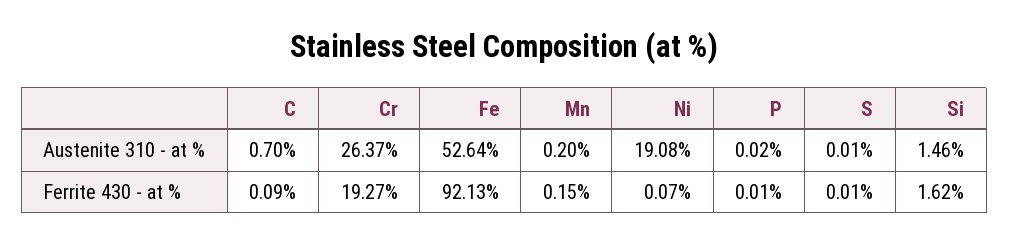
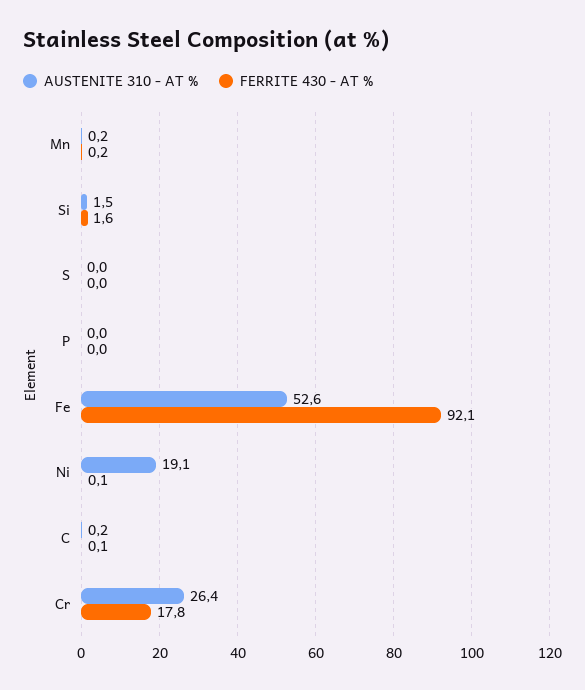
  {
    "Austenite 310 - at %": {
-     "C": 0.7,
+     "C": 0.2,
      "Cr": 26.37,
      "Fe": 52.64,
      "Mn": 0.2,
      "Ni": 19.08,
      "P": 0.02,
      "S": 0.01,
      "Si": 1.46
    },
    "Ferrite 430 - at %": {
      "C": 0.09,
-     "Cr": 19.27,
+     "Cr": 17.8,
      "Fe": 92.13,
      "Mn": 0.15,
      "Ni": 0.07,
      "P": 0.01,
      "S": 0.01,
      "Si": 1.62
    }
  }

